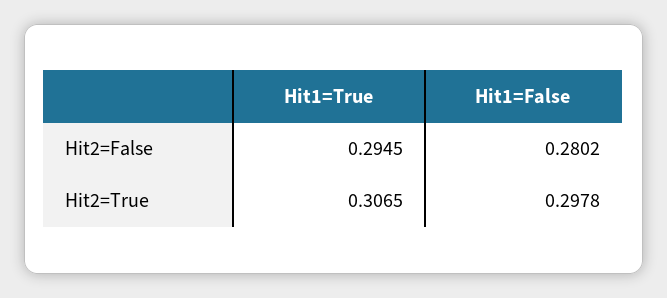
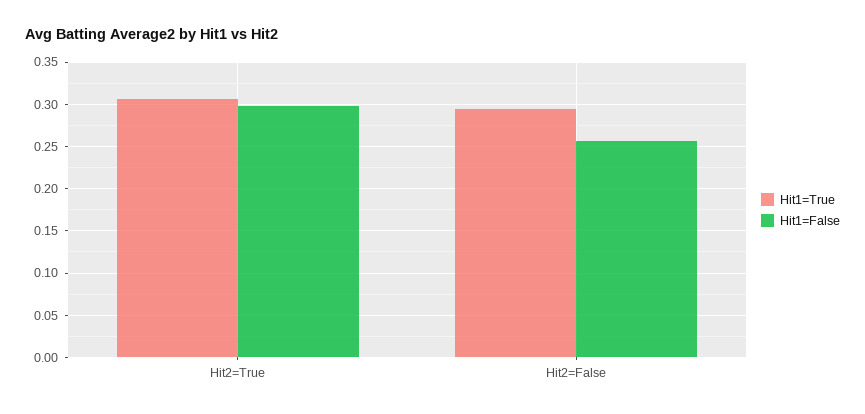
  {
    "Hit1=True": {
      "Hit2=False": 0.2945,
      "Hit2=True": 0.3065
    },
    "Hit1=False": {
-     "Hit2=False": 0.2802,
+     "Hit2=False": 0.26,
      "Hit2=True": 0.2978
    }
  }

